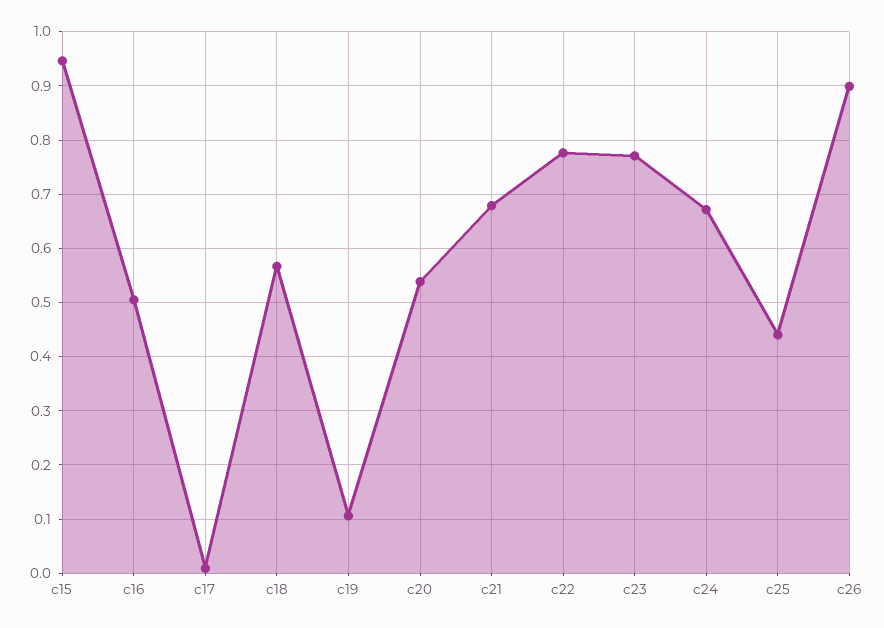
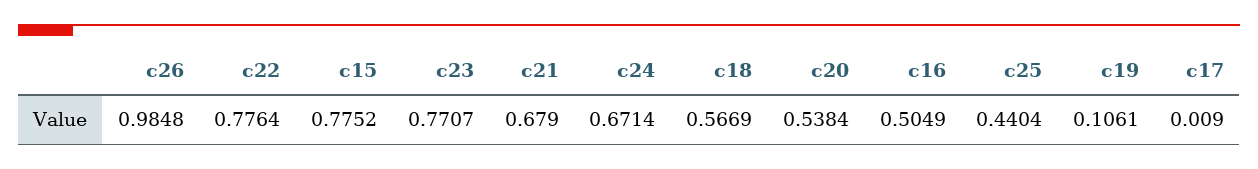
  {
-   "c15": 0.94,
+   "c15": 0.7752,
    "c16": 0.5049,
    "c17": 0.009,
    "c18": 0.5669,
    "c19": 0.1061,
    "c20": 0.5384,
    "c21": 0.679,
    "c22": 0.7764,
    "c23": 0.7707,
    "c24": 0.6714,
    "c25": 0.4404,
-   "c26": 0.9
+   "c26": 0.9848
  }

